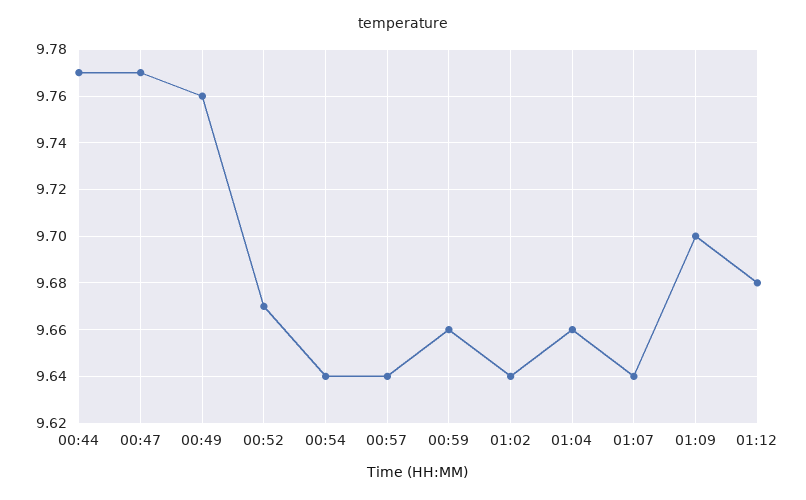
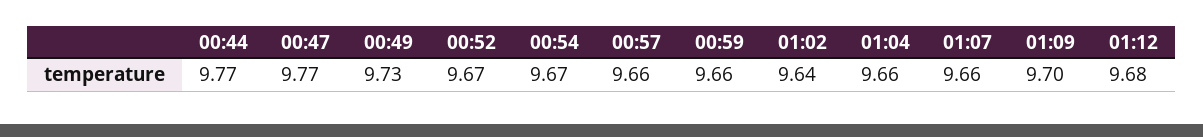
  {
    "00:44": 9.77,
    "00:47": 9.77,
-   "00:49": 9.76,
+   "00:49": 9.73,
    "00:52": 9.67,
-   "00:54": 9.64,
+   "00:54": 9.67,
-   "00:57": 9.64,
+   "00:57": 9.66,
    "00:59": 9.66,
    "01:02": 9.64,
    "01:04": 9.66,
-   "01:07": 9.64,
+   "01:07": 9.66,
    "01:09": 9.7,
    "01:12": 9.68
  }

